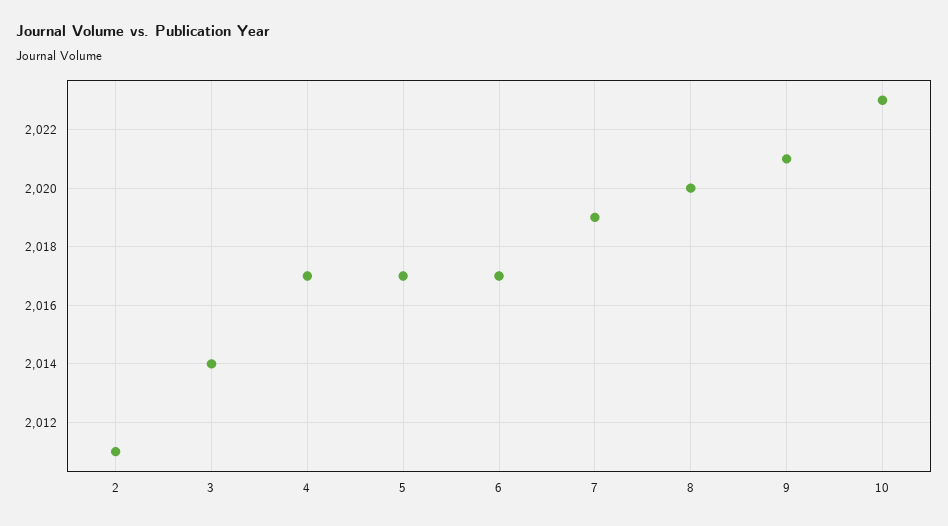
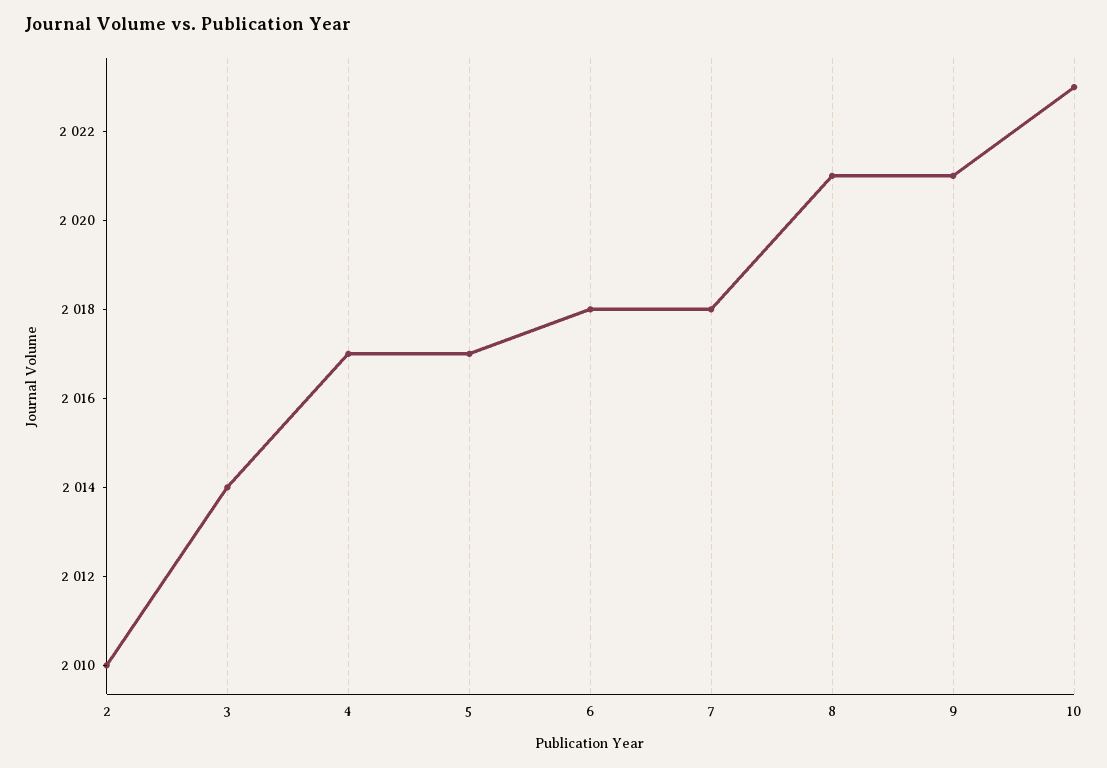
  {
-   "2": 2011,
+   "2": 2010,
    "3": 2014,
    "4": 2017,
    "5": 2017,
-   "6": 2017,
+   "6": 2018,
-   "7": 2019,
+   "7": 2018,
-   "8": 2020,
+   "8": 2021,
    "9": 2021,
    "10": 2023
  }

